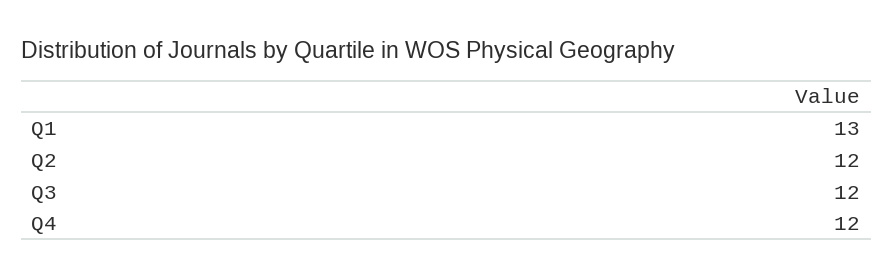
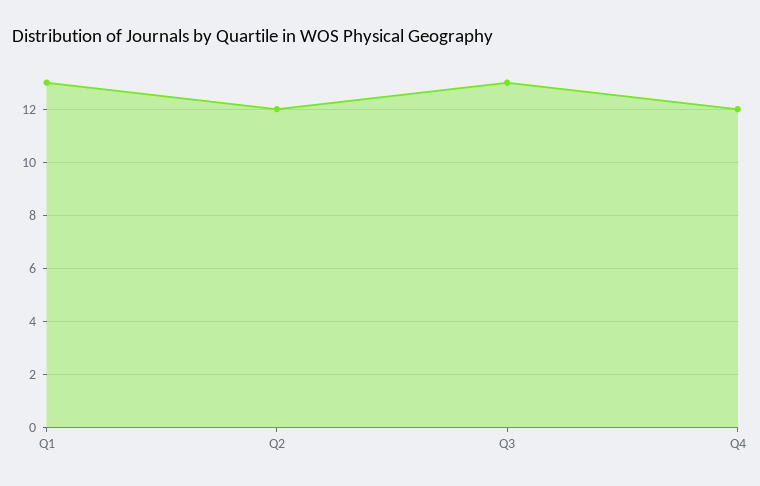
  {
    "Q1": 13,
    "Q2": 12,
-   "Q3": 12,
+   "Q3": 13,
    "Q4": 12
  }

